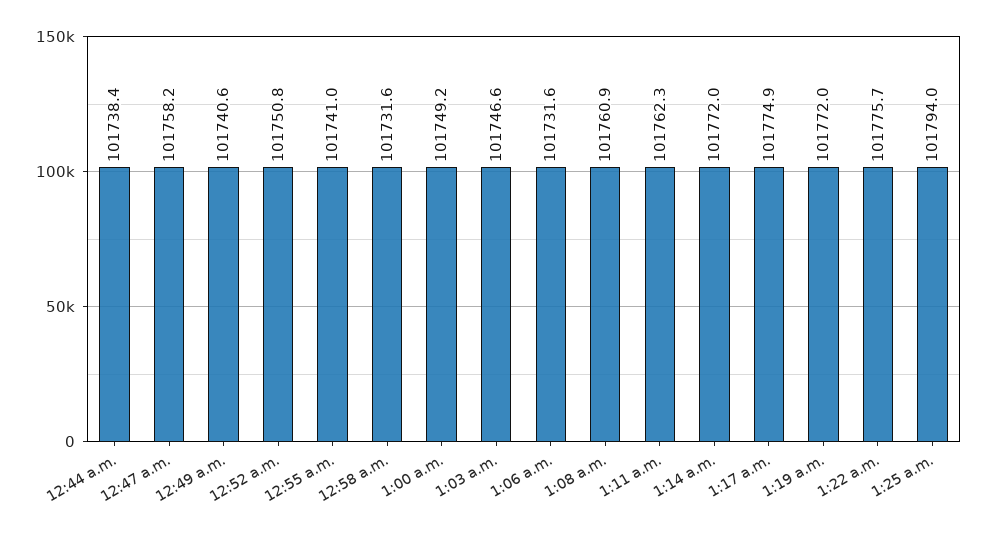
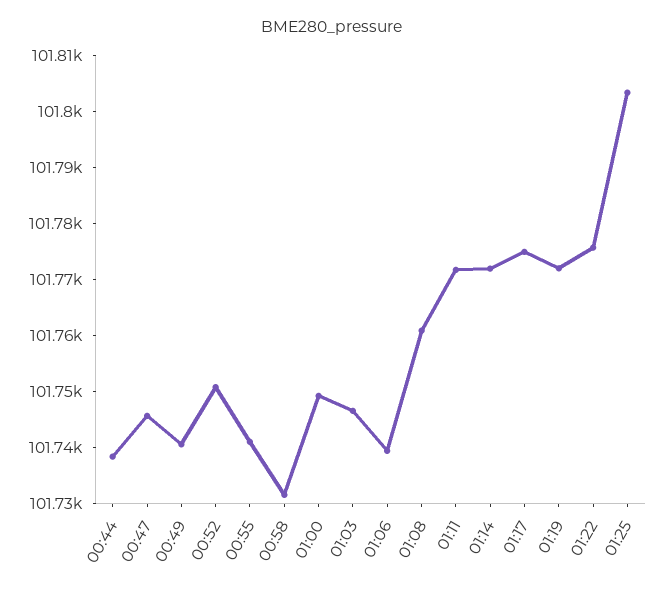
  {
    "12:44 a.m.": 101738.4,
-   "12:47 a.m.": 101758.2,
+   "12:47 a.m.": 101746,
    "12:49 a.m.": 101740.6,
    "12:52 a.m.": 101750.8,
    "12:55 a.m.": 101741,
    "12:58 a.m.": 101731.6,
    "1:00 a.m.": 101749.2,
    "1:03 a.m.": 101746.6,
-   "1:06 a.m.": 101731.6,
+   "1:06 a.m.": 101740,
    "1:08 a.m.": 101760.9,
-   "1:11 a.m.": 101762.3,
+   "1:11 a.m.": 101772,
    "1:14 a.m.": 101772,
    "1:17 a.m.": 101774.9,
    "1:19 a.m.": 101772,
    "1:22 a.m.": 101775.7,
-   "1:25 a.m.": 101794
+   "1:25 a.m.": 101804
  }

